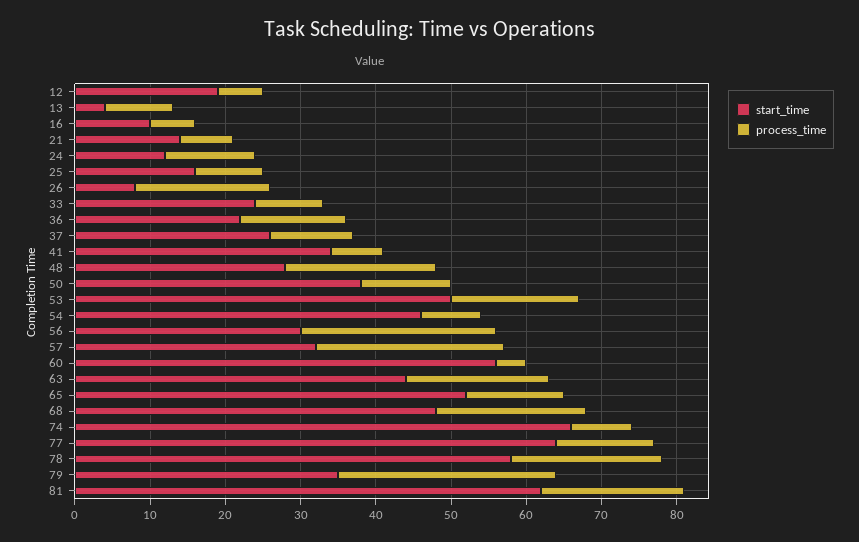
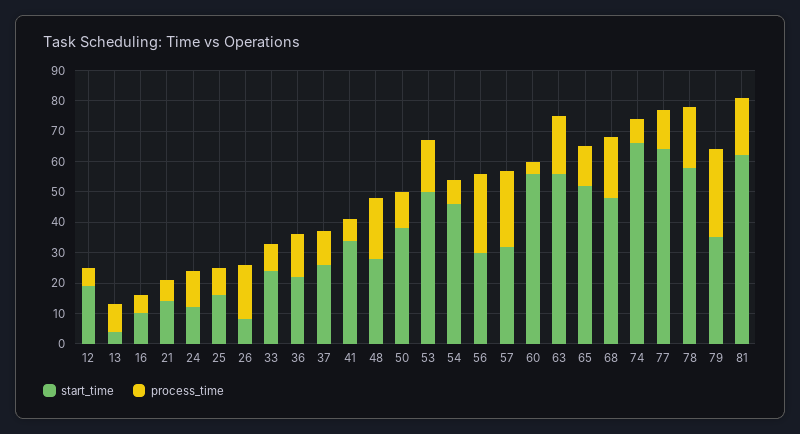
  {
    "start_time": {
      "12": 20,
      "13": 5,
      "16": 10,
      "21": 15,
      "24": 10,
      "25": 15,
      "26": 10,
      "33": 25,
      "36": 20,
      "37": 25,
      "41": 35,
      "48": 30,
      "50": 40,
      "53": 50,
      "54": 45,
      "56": 30,
      "57": 30,
      "60": 55,
-     "63": 45,
+     "63": 55,
      "65": 50,
      "68": 50,
      "74": 65,
      "77": 65,
      "78": 60,
      "79": 35,
      "81": 60
    },
    "process_time": {
      "12": 5,
      "13": 10,
      "16": 5,
      "21": 5,
      "24": 10,
      "25": 10,
      "26": 20,
      "33": 10,
      "36": 15,
      "37": 10,
      "41": 5,
      "48": 20,
      "50": 10,
      "53": 15,
      "54": 10,
      "56": 25,
      "57": 25,
      "60": 5,
      "63": 20,
      "65": 15,
      "68": 20,
      "74": 10,
      "77": 15,
      "78": 20,
      "79": 30,
      "81": 20
    }
  }

